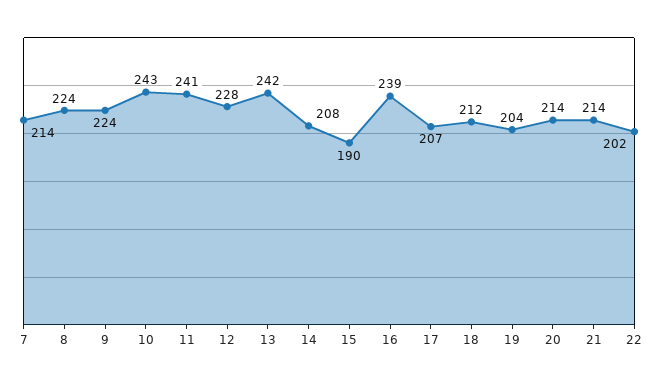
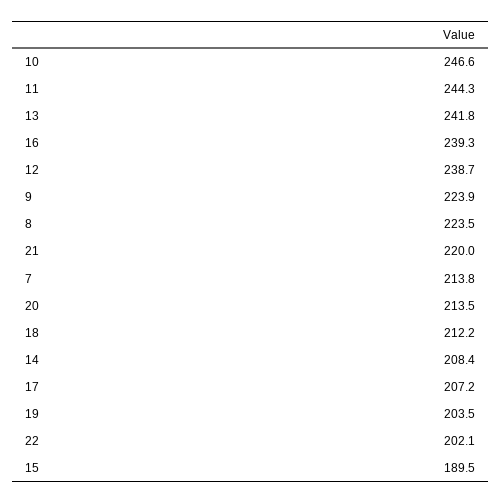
  {
    "7": 213.8,
    "8": 223.5,
    "9": 223.9,
-   "10": 243,
+   "10": 246.6,
-   "11": 241,
+   "11": 244.3,
-   "12": 228,
+   "12": 238.7,
    "13": 241.8,
    "14": 208.4,
    "15": 189.5,
    "16": 239.3,
    "17": 207.2,
    "18": 212.2,
    "19": 203.5,
    "20": 213.5,
-   "21": 214,
+   "21": 220,
    "22": 202.1
  }

